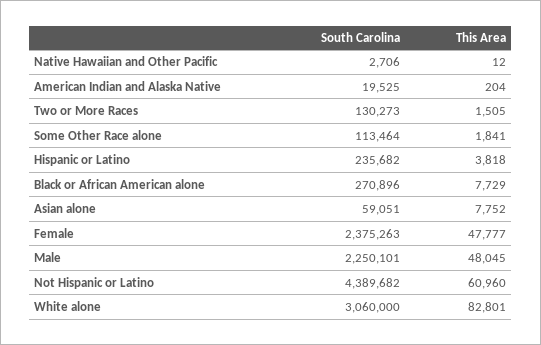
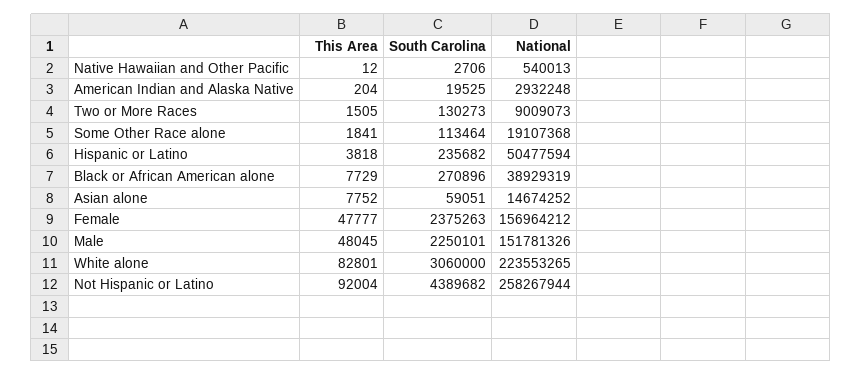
  {
    "South Carolina": {
      "Native Hawaiian and Other Pacific": 2706,
      "American Indian and Alaska Native": 19525,
      "Two or More Races": 130273,
      "Some Other Race alone": 113464,
      "Hispanic or Latino": 235682,
      "Black or African American alone": 270896,
      "Asian alone": 59051,
      "Female": 2375263,
      "Male": 2250101,
      "Not Hispanic or Latino": 4389682,
      "White alone": 3060000
    },
    "This Area": {
      "Native Hawaiian and Other Pacific": 12,
      "American Indian and Alaska Native": 204,
      "Two or More Races": 1505,
      "Some Other Race alone": 1841,
      "Hispanic or Latino": 3818,
      "Black or African American alone": 7729,
      "Asian alone": 7752,
      "Female": 47777,
      "Male": 48045,
-     "Not Hispanic or Latino": 60960,
+     "Not Hispanic or Latino": 92004,
      "White alone": 82801
-   }
+   },
+   "National": {
+     "Native Hawaiian and Other Pacific": 540013,
+     "American Indian and Alaska Native": 2932248,
+     "Two or More Races": 9009073,
+     "Some Other Race alone": 19107368,
+     "Hispanic or Latino": 50477594,
+     "Black or African American alone": 38929319,
+     "Asian alone": 14674252,
+     "Female": 156964212,
+     "Male": 151781326,
+     "White alone": 223553265,
+     "Not Hispanic or Latino": 258267944
+   }
  }

